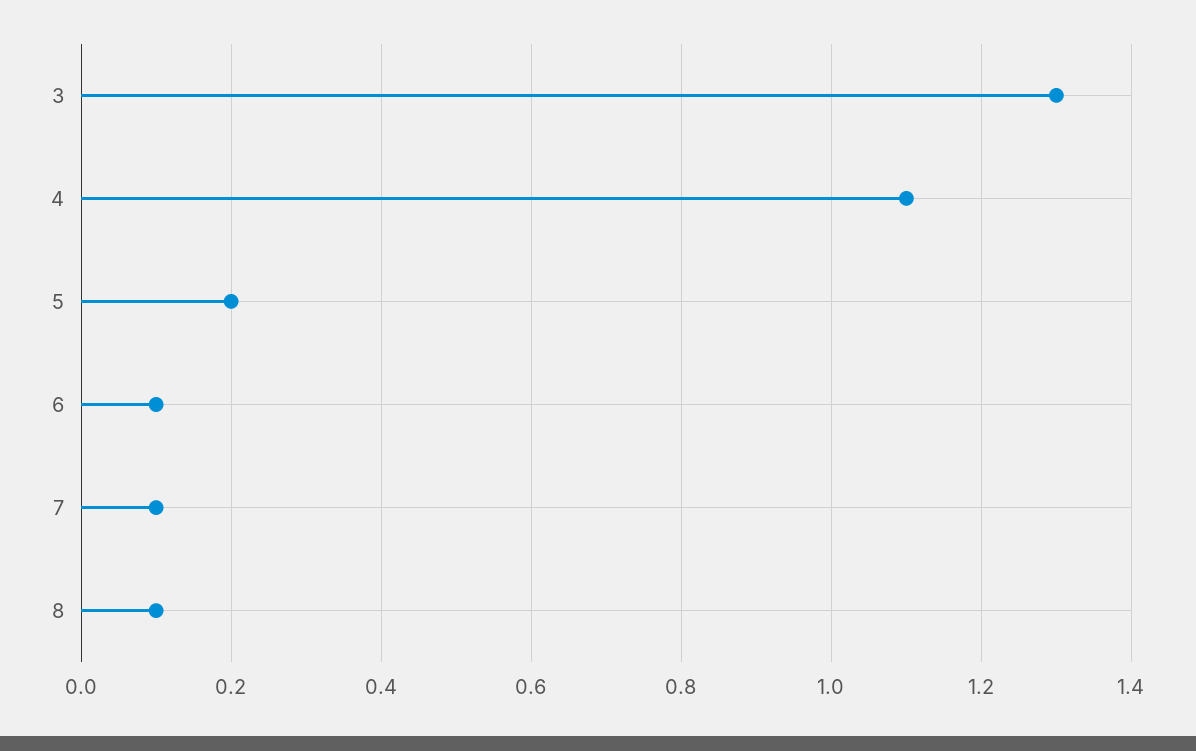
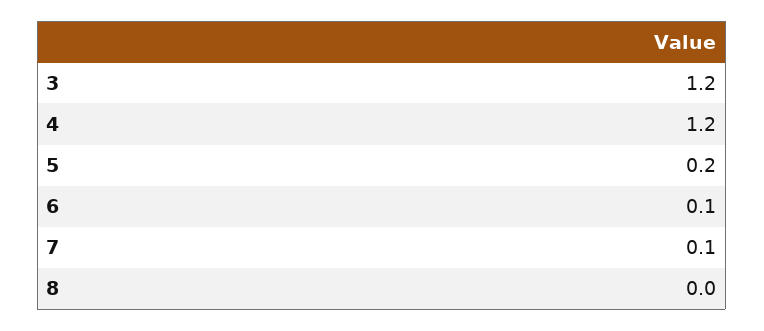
  {
-   "3": 1.3,
+   "3": 1.2,
-   "4": 1.1,
+   "4": 1.2,
    "5": 0.2,
    "6": 0.1,
    "7": 0.1,
-   "8": 0.1
+   "8": 0
  }

